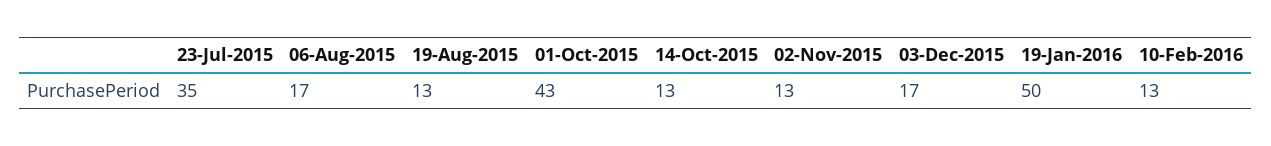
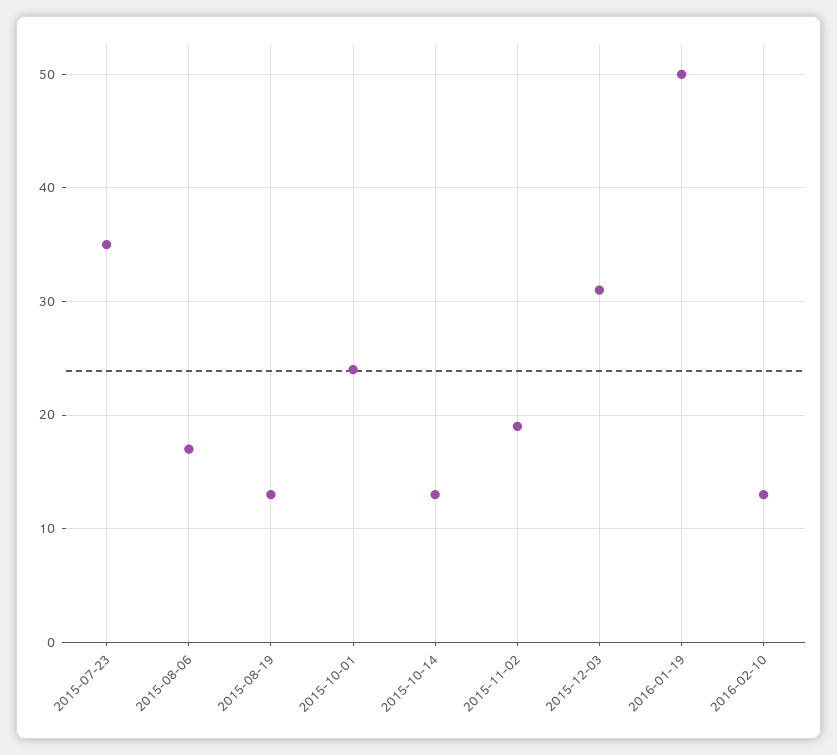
  {
    "23-Jul-2015": 35,
    "06-Aug-2015": 17,
    "19-Aug-2015": 13,
-   "01-Oct-2015": 43,
+   "01-Oct-2015": 24,
    "14-Oct-2015": 13,
-   "02-Nov-2015": 13,
+   "02-Nov-2015": 19,
-   "03-Dec-2015": 17,
+   "03-Dec-2015": 31,
    "19-Jan-2016": 50,
    "10-Feb-2016": 13
  }

